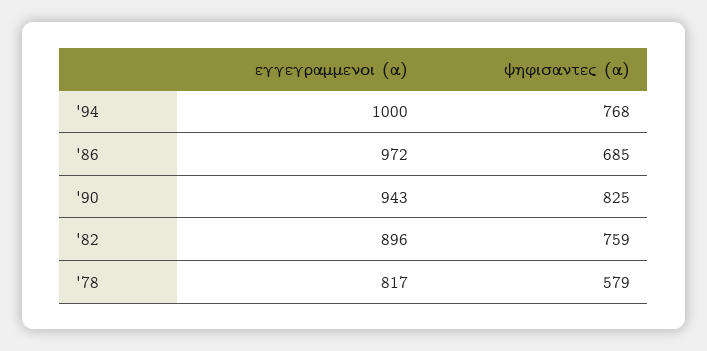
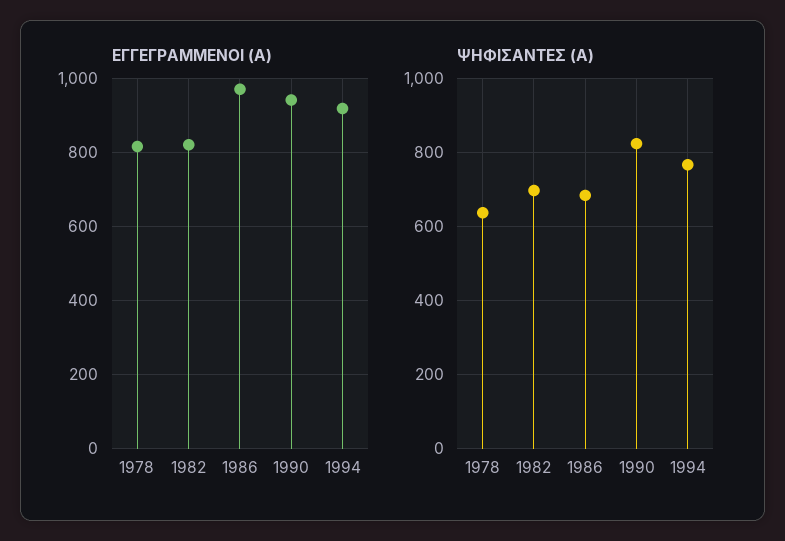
  {
    "εγγεγραμμενοι (α)": {
-     "'94": 1000,
+     "'94": 920,
      "'86": 972,
      "'90": 943,
-     "'82": 896,
+     "'82": 820,
      "'78": 817
    },
    "ψηφισαντες (α)": {
      "'94": 768,
      "'86": 685,
      "'90": 825,
-     "'82": 759,
+     "'82": 700,
-     "'78": 579
+     "'78": 640
    }
  }

